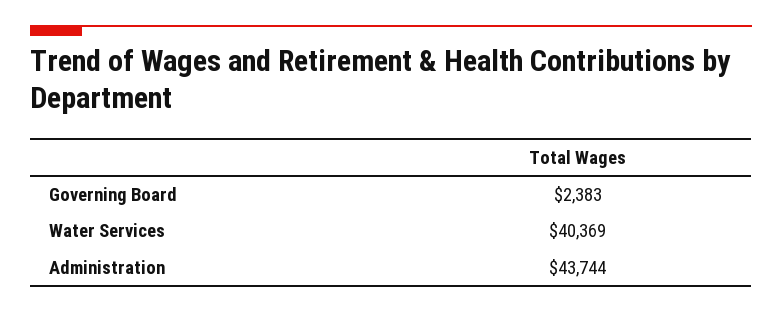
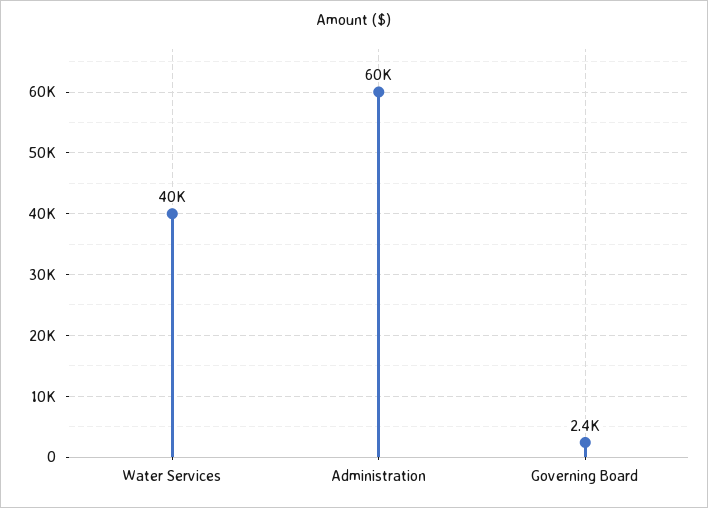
  {
    "Governing Board": 2383,
    "Water Services": 40369,
-   "Administration": 43744
+   "Administration": 60000
  }

